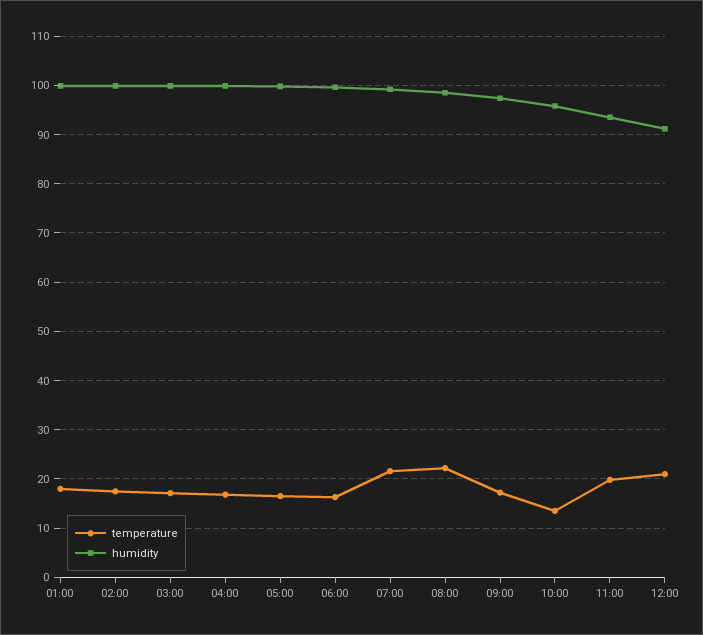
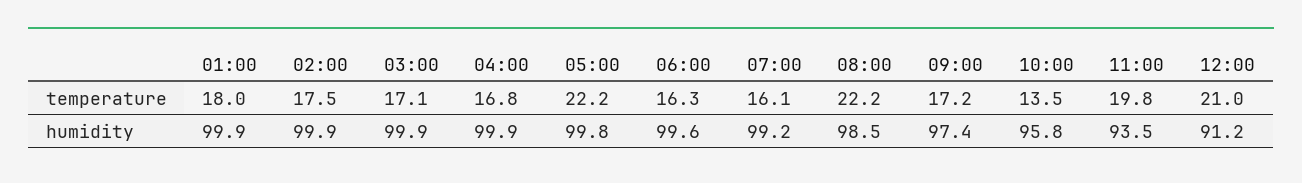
  {
    "temperature": {
      "01:00": 18,
      "02:00": 17.5,
      "03:00": 17.1,
      "04:00": 16.8,
-     "05:00": 16,
+     "05:00": 22.2,
      "06:00": 16.3,
-     "07:00": 22,
+     "07:00": 16.1,
      "08:00": 22.2,
      "09:00": 17.2,
      "10:00": 13.5,
      "11:00": 19.8,
      "12:00": 21
    },
    "humidity": {
      "01:00": 99.9,
      "02:00": 99.9,
      "03:00": 99.9,
      "04:00": 99.9,
      "05:00": 99.8,
      "06:00": 99.6,
      "07:00": 99.2,
      "08:00": 98.5,
      "09:00": 97.4,
      "10:00": 95.8,
      "11:00": 93.5,
      "12:00": 91.2
    }
  }

